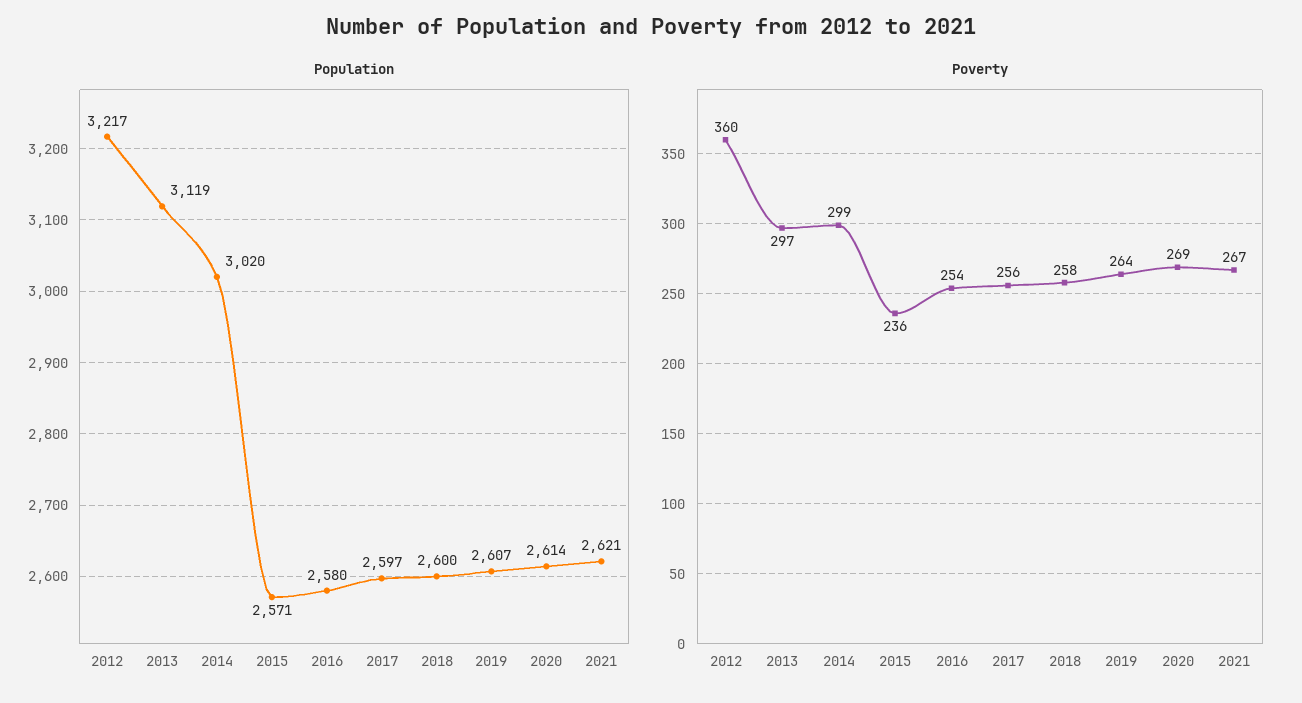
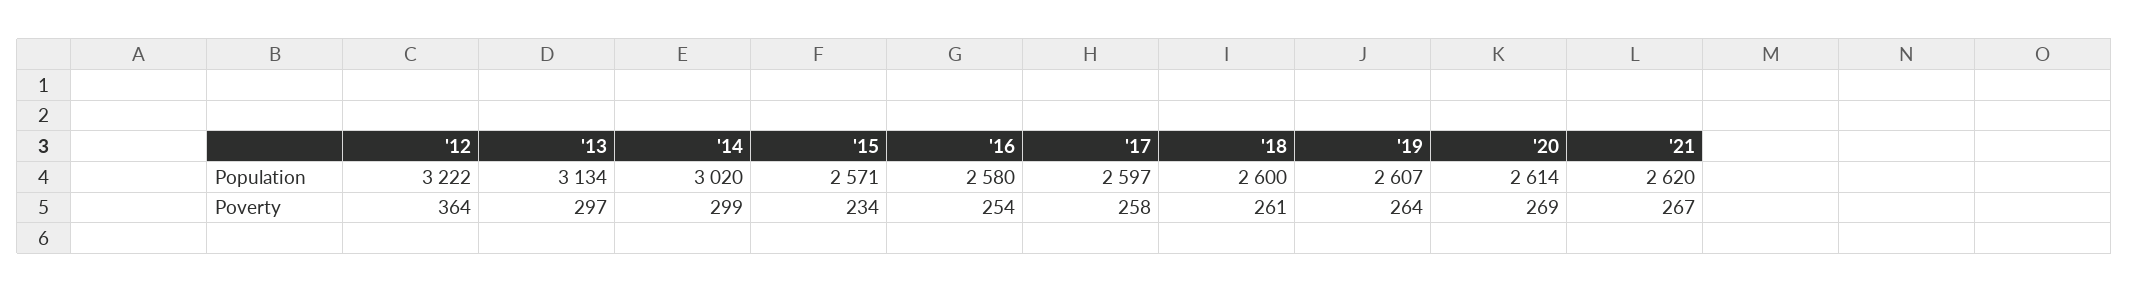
  {
    "Population": {
-     "2012": 3217,
+     "2012": 3222,
-     "2013": 3119,
+     "2013": 3134,
      "2014": 3020,
      "2015": 2571,
      "2016": 2580,
      "2017": 2597,
      "2018": 2600,
      "2019": 2607,
      "2020": 2614,
-     "2021": 2621
+     "2021": 2620
    },
    "Poverty": {
-     "2012": 360,
+     "2012": 364,
      "2013": 297,
      "2014": 299,
-     "2015": 236,
+     "2015": 234,
      "2016": 254,
-     "2017": 256,
+     "2017": 258,
-     "2018": 258,
+     "2018": 261,
      "2019": 264,
      "2020": 269,
      "2021": 267
    }
  }

